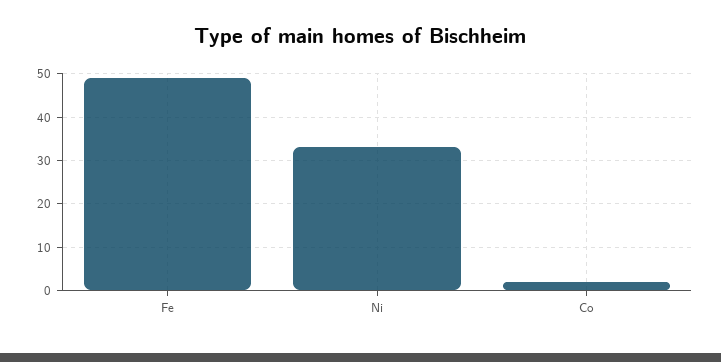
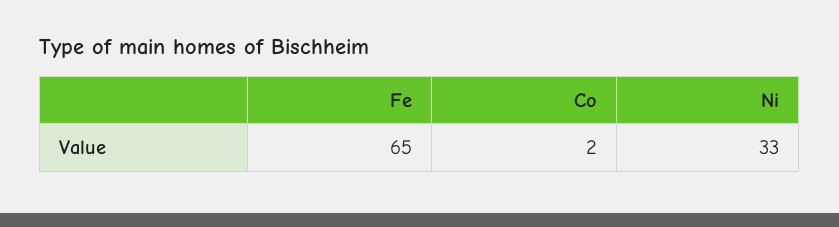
  {
-   "Fe": 50,
+   "Fe": 65,
    "Ni": 33,
    "Co": 2
  }

